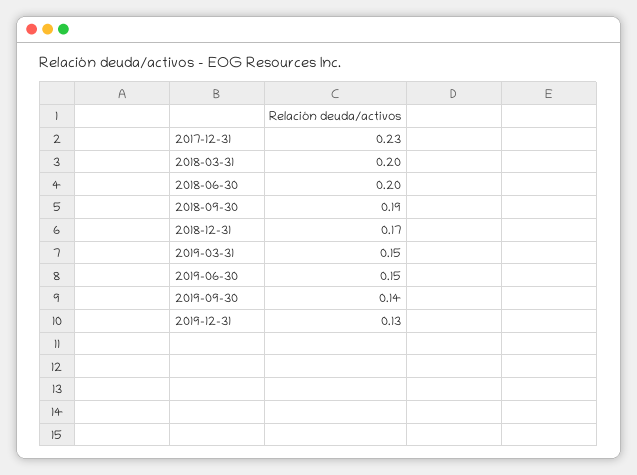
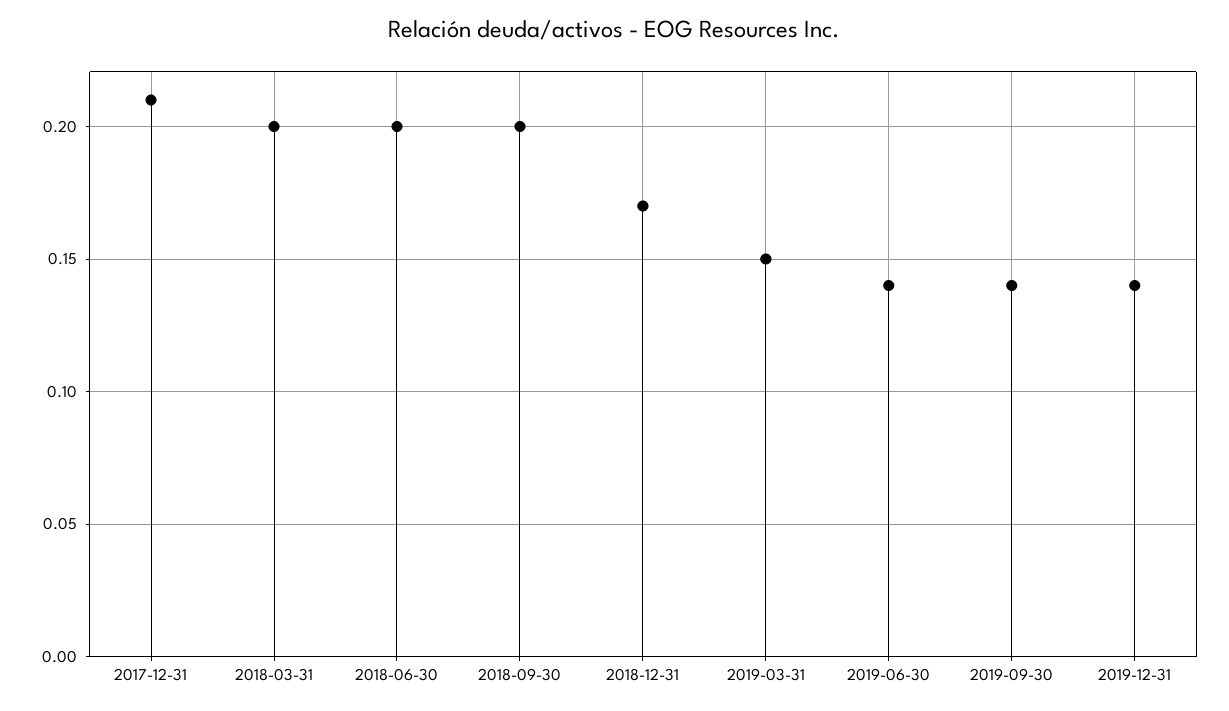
  {
-   "2017-12-31": 0.23,
+   "2017-12-31": 0.21,
    "2018-03-31": 0.2,
    "2018-06-30": 0.2,
-   "2018-09-30": 0.19,
+   "2018-09-30": 0.2,
    "2018-12-31": 0.17,
    "2019-03-31": 0.15,
-   "2019-06-30": 0.15,
+   "2019-06-30": 0.14,
    "2019-09-30": 0.14,
-   "2019-12-31": 0.13
+   "2019-12-31": 0.14
  }

